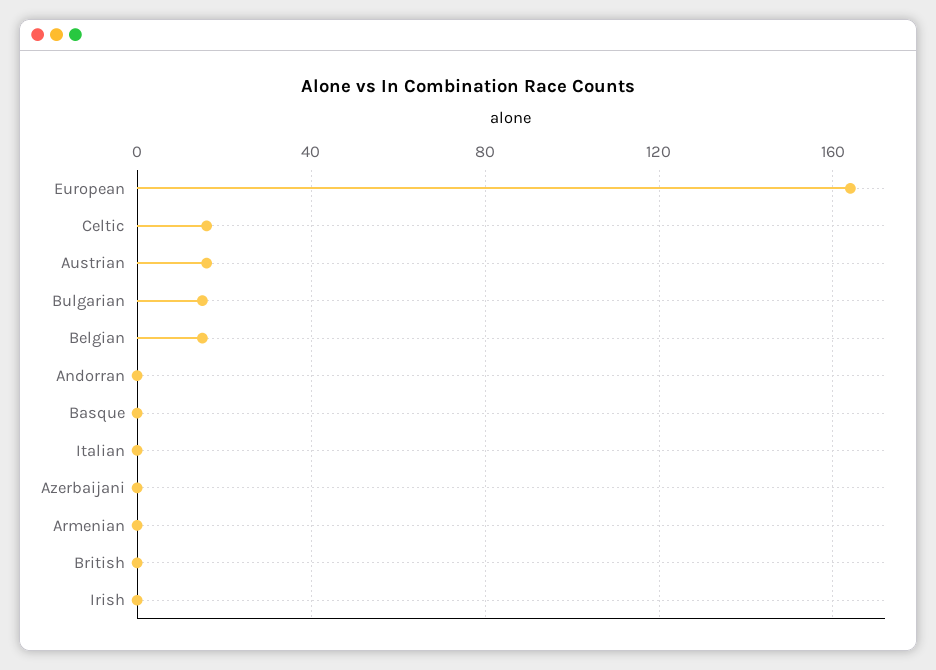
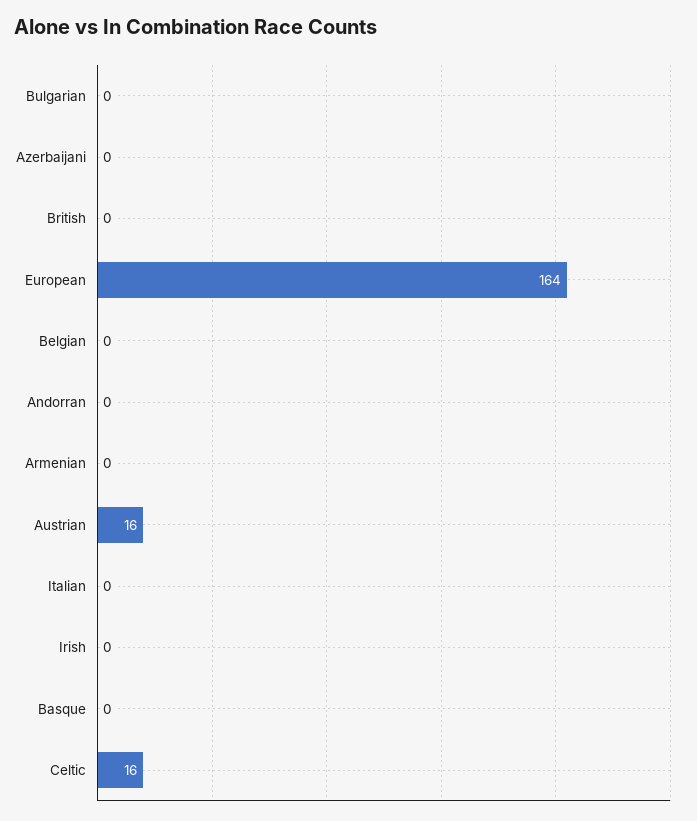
  {
    "European": 164,
    "Celtic": 16,
    "Austrian": 16,
-   "Bulgarian": 15,
+   "Bulgarian": 0,
-   "Belgian": 15,
+   "Belgian": 0,
    "Andorran": 0,
    "Basque": 0,
    "Italian": 0,
    "Azerbaijani": 0,
    "Armenian": 0,
    "British": 0,
    "Irish": 0
  }

